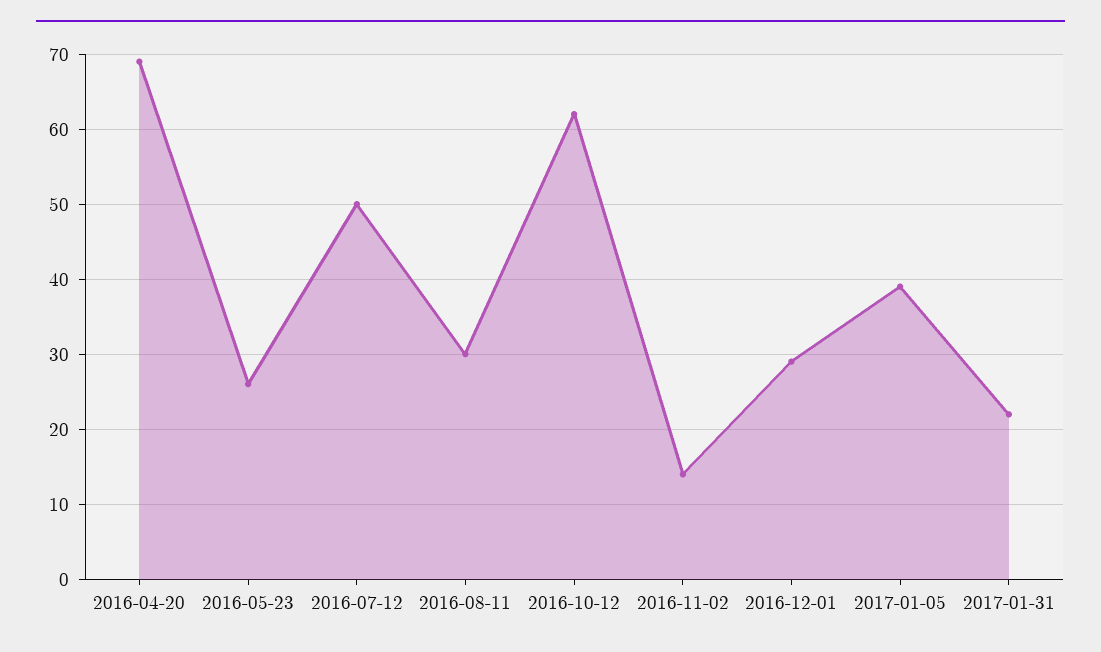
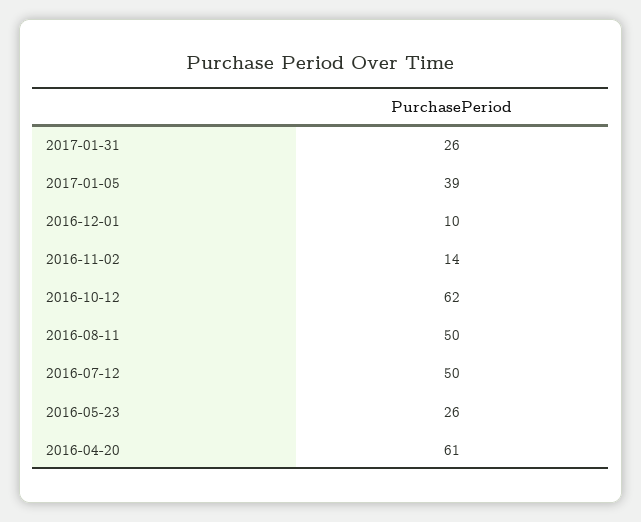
  {
-   "2016-04-20": 69,
+   "2016-04-20": 61,
    "2016-05-23": 26,
    "2016-07-12": 50,
-   "2016-08-11": 30,
+   "2016-08-11": 50,
    "2016-10-12": 62,
    "2016-11-02": 14,
-   "2016-12-01": 29,
+   "2016-12-01": 10,
    "2017-01-05": 39,
-   "2017-01-31": 22
+   "2017-01-31": 26
  }

